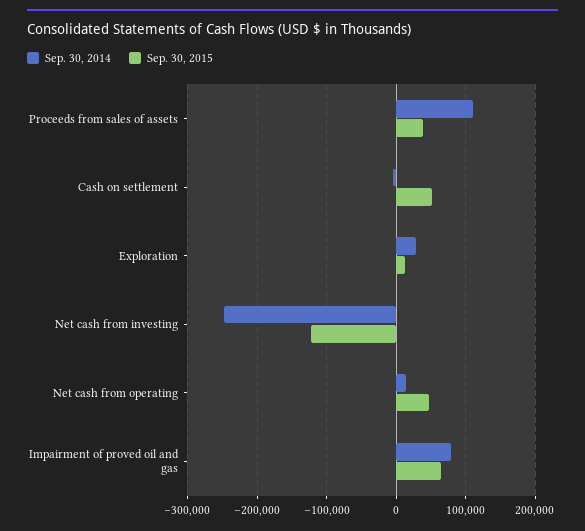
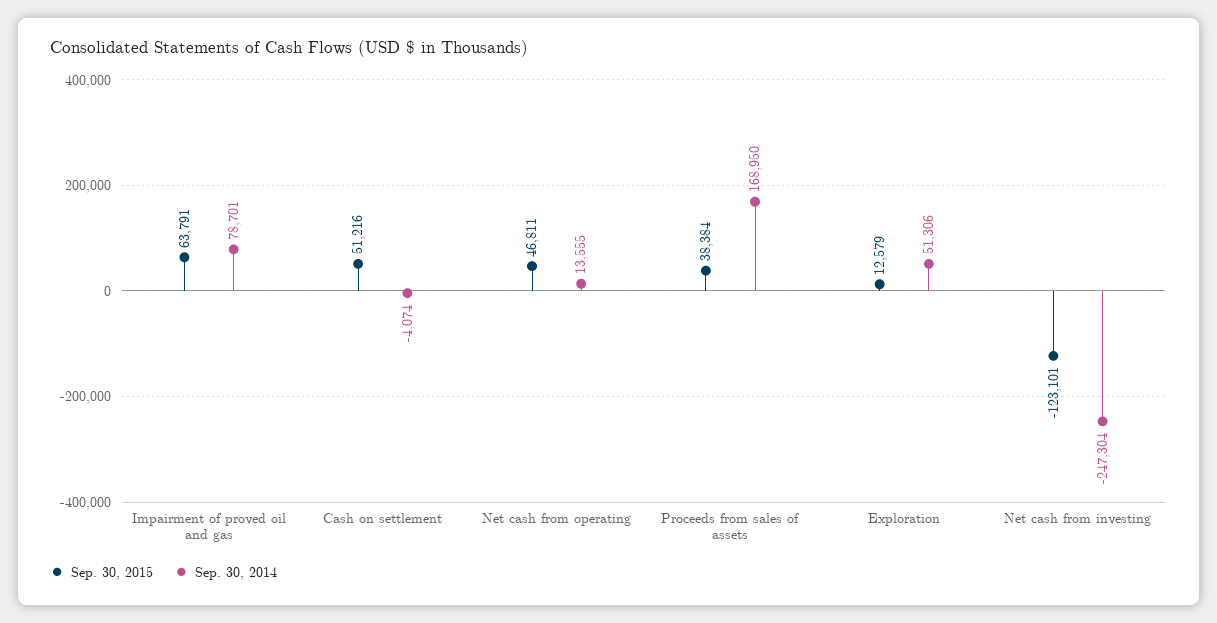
  {
    "Sep. 30, 2014": {
-     "Proceeds from sales of assets": 110000,
+     "Proceeds from sales of assets": 168950,
      "Cash on settlement": -4074,
-     "Exploration": 30000,
+     "Exploration": 51306,
      "Net cash from investing": -247304,
      "Net cash from operating": 13555,
      "Impairment of proved oil and gas": 78701
    },
    "Sep. 30, 2015": {
      "Proceeds from sales of assets": 38384,
      "Cash on settlement": 51216,
      "Exploration": 12579,
      "Net cash from investing": -123101,
      "Net cash from operating": 46811,
      "Impairment of proved oil and gas": 63791
    }
  }

